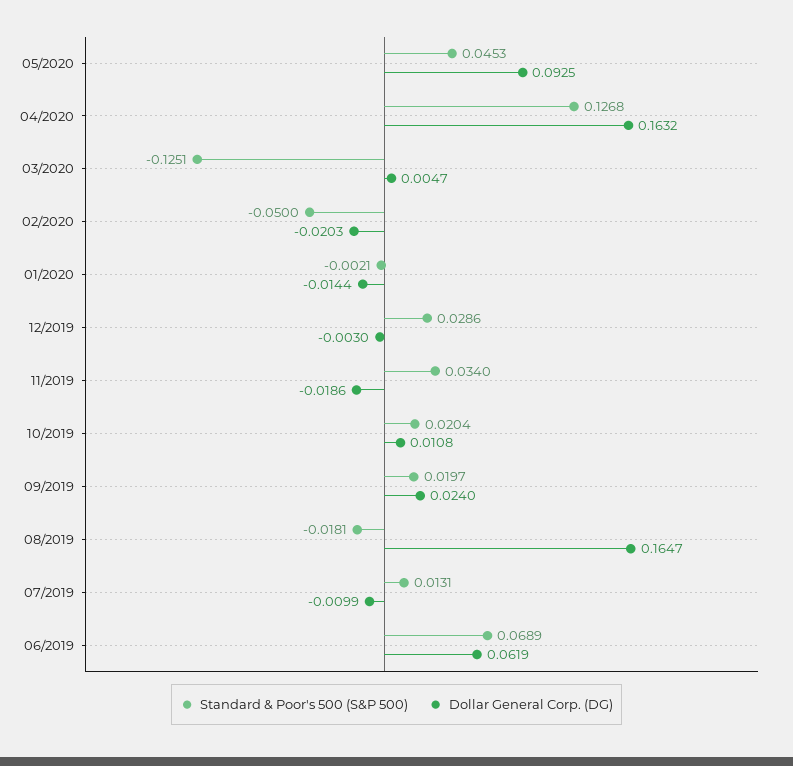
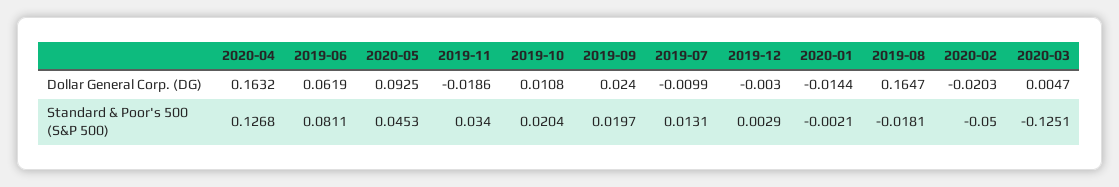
  {
    "Standard & Poor's 500 (S&P 500)": {
      "05/2020": 0.0453,
      "04/2020": 0.1268,
      "03/2020": -0.1251,
      "02/2020": -0.05,
      "01/2020": -0.0021,
-     "12/2019": 0.0286,
+     "12/2019": 0.0029,
      "11/2019": 0.034,
      "10/2019": 0.0204,
      "09/2019": 0.0197,
      "08/2019": -0.0181,
      "07/2019": 0.0131,
-     "06/2019": 0.0689
+     "06/2019": 0.0811
    },
    "Dollar General Corp. (DG)": {
      "05/2020": 0.0925,
      "04/2020": 0.1632,
      "03/2020": 0.0047,
      "02/2020": -0.0203,
      "01/2020": -0.0144,
      "12/2019": -0.003,
      "11/2019": -0.0186,
      "10/2019": 0.0108,
      "09/2019": 0.024,
      "08/2019": 0.1647,
      "07/2019": -0.0099,
      "06/2019": 0.0619
    }
  }

